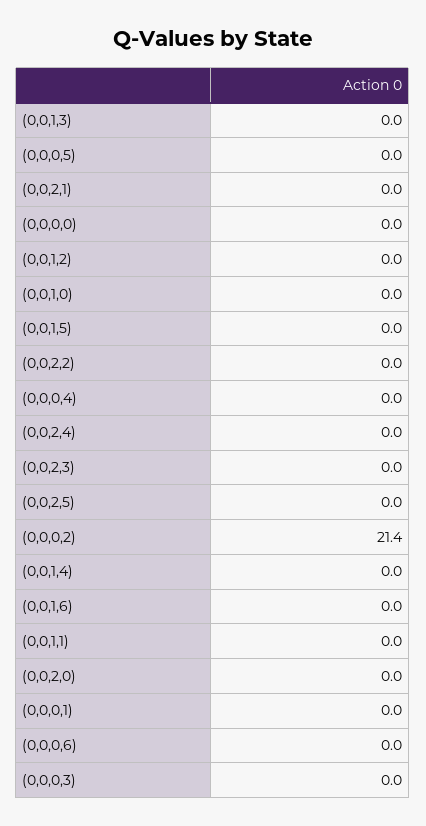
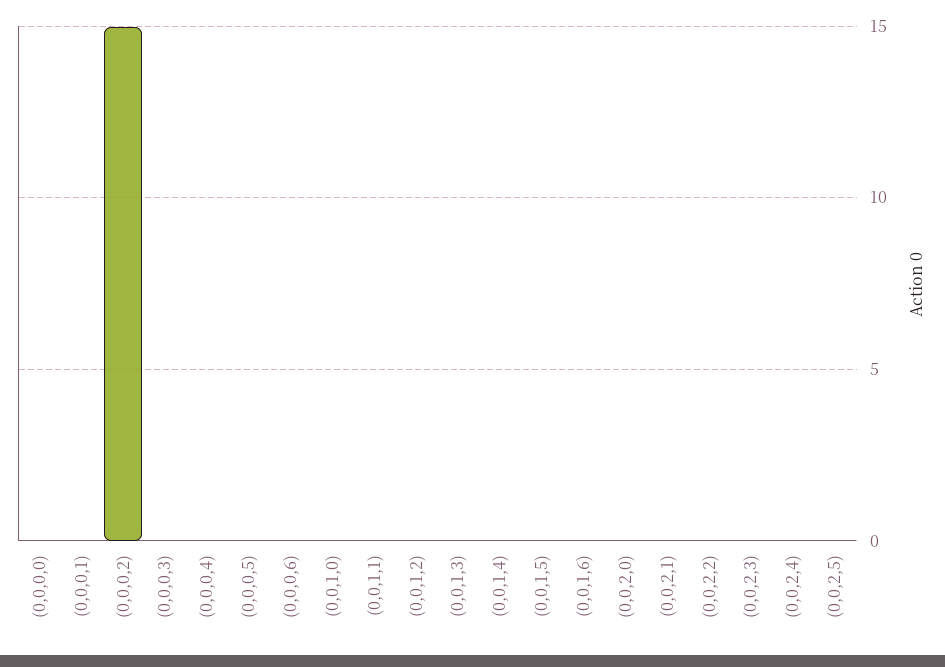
  {
    "(0,0,1,3)": 0,
    "(0,0,0,5)": 0,
    "(0,0,2,1)": 0,
    "(0,0,0,0)": 0,
    "(0,0,1,2)": 0,
    "(0,0,1,0)": 0,
    "(0,0,1,5)": 0,
    "(0,0,2,2)": 0,
    "(0,0,0,4)": 0,
    "(0,0,2,4)": 0,
    "(0,0,2,3)": 0,
    "(0,0,2,5)": 0,
-   "(0,0,0,2)": 21.4,
+   "(0,0,0,2)": 15,
    "(0,0,1,4)": 0,
    "(0,0,1,6)": 0,
    "(0,0,1,1)": 0,
    "(0,0,2,0)": 0,
    "(0,0,0,1)": 0,
    "(0,0,0,6)": 0,
    "(0,0,0,3)": 0
  }

